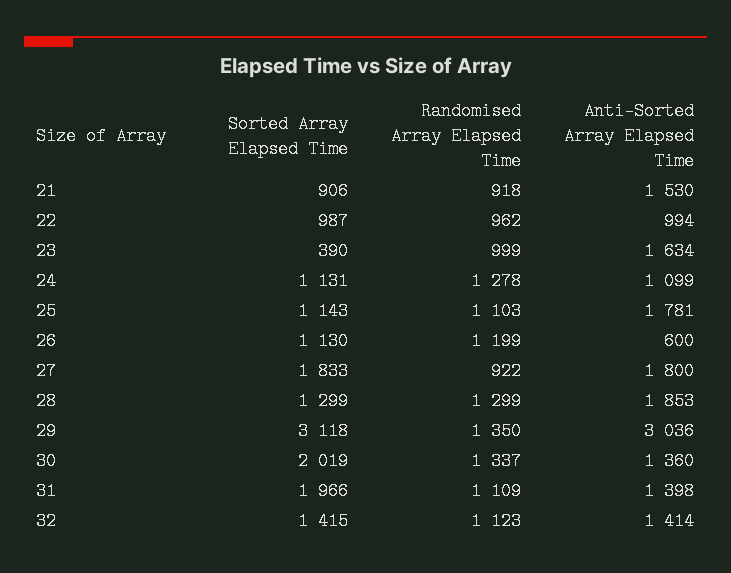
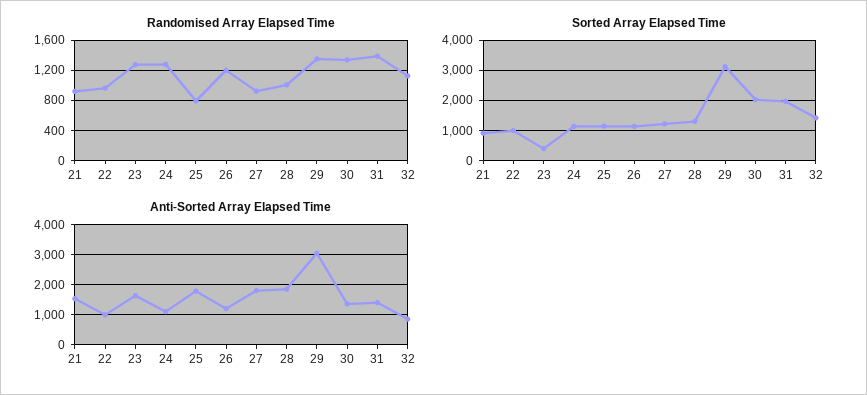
  {
    "Sorted Array Elapsed Time": {
      "21": 906,
      "22": 987,
      "23": 390,
      "24": 1131,
      "25": 1143,
      "26": 1130,
-     "27": 1833,
+     "27": 1200,
      "28": 1299,
      "29": 3118,
      "30": 2019,
      "31": 1966,
      "32": 1415
    },
    "Randomised Array Elapsed Time": {
      "21": 918,
      "22": 962,
-     "23": 999,
+     "23": 1300,
      "24": 1278,
-     "25": 1103,
+     "25": 800,
      "26": 1199,
      "27": 922,
-     "28": 1299,
+     "28": 1000,
      "29": 1350,
      "30": 1337,
-     "31": 1109,
+     "31": 1400,
      "32": 1123
    },
    "Anti-Sorted Array Elapsed Time": {
      "21": 1530,
      "22": 994,
      "23": 1634,
      "24": 1099,
      "25": 1781,
-     "26": 600,
+     "26": 1200,
      "27": 1800,
      "28": 1853,
      "29": 3036,
      "30": 1360,
      "31": 1398,
-     "32": 1414
+     "32": 800
    }
  }

